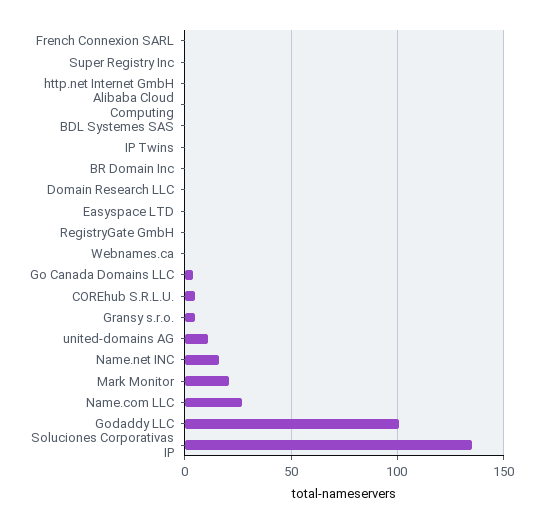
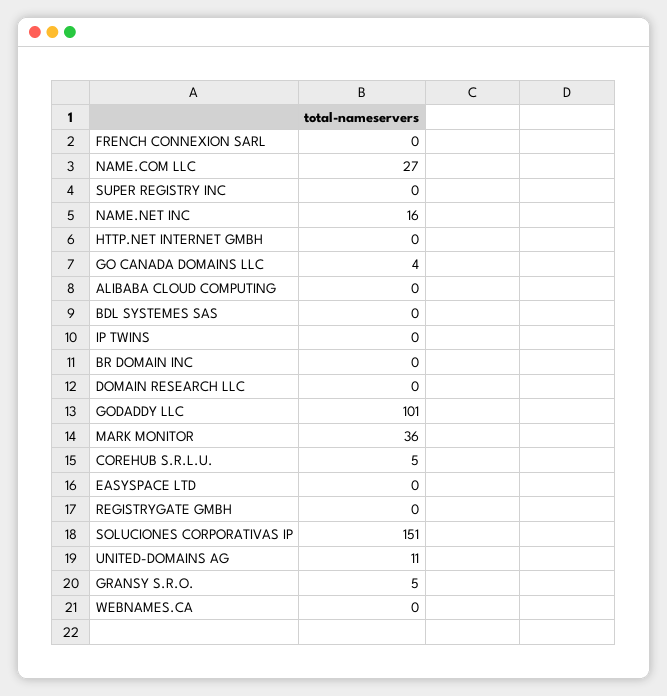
  {
    "French Connexion SARL": 0,
    "Super Registry Inc": 0,
    "http.net Internet GmbH": 0,
    "Alibaba Cloud Computing": 0,
    "BDL Systemes SAS": 0,
    "IP Twins": 0,
    "BR Domain Inc": 0,
    "Domain Research LLC": 0,
    "Easyspace LTD": 0,
    "RegistryGate GmbH": 0,
    "Webnames.ca": 0,
    "Go Canada Domains LLC": 4,
    "COREhub S.R.L.U.": 5,
    "Gransy s.r.o.": 5,
    "united-domains AG": 11,
    "Name.net INC": 16,
-   "Mark Monitor": 20,
+   "Mark Monitor": 36,
    "Name.com LLC": 27,
    "Godaddy LLC": 101,
-   "Soluciones Corporativas IP": 135
+   "Soluciones Corporativas IP": 151
  }

